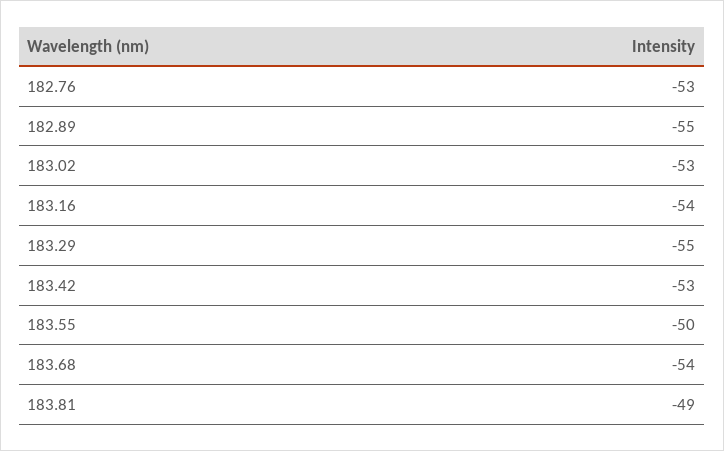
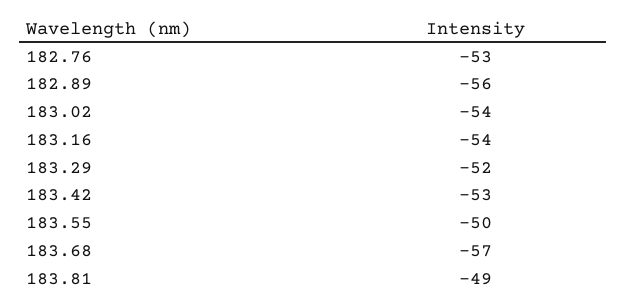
  {
    "182.76": -53,
-   "182.89": -55,
+   "182.89": -56,
-   "183.02": -53,
+   "183.02": -54,
    "183.16": -54,
-   "183.29": -55,
+   "183.29": -52,
    "183.42": -53,
    "183.55": -50,
-   "183.68": -54,
+   "183.68": -57,
    "183.81": -49
  }

